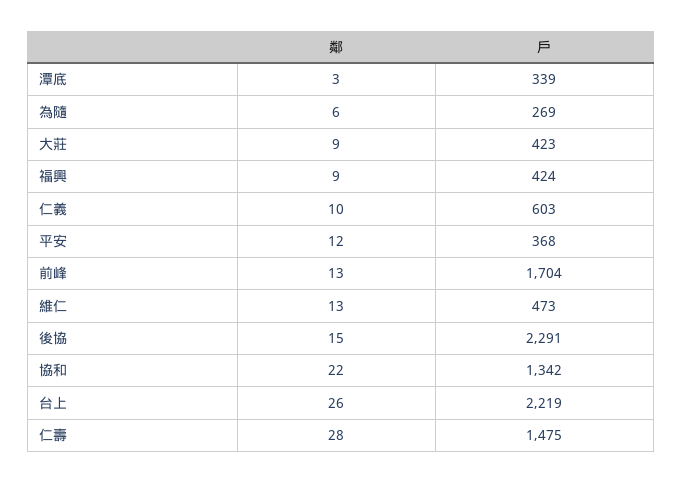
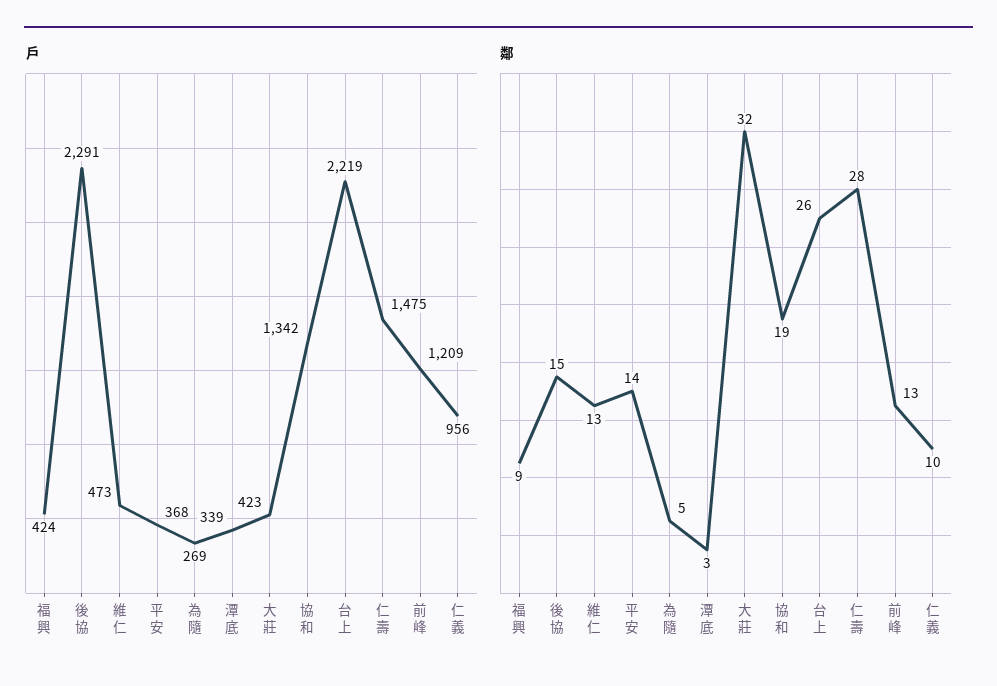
  {
    "鄰": {
      "潭底": 3,
-     "為隨": 6,
+     "為隨": 5,
-     "大莊": 9,
+     "大莊": 32,
      "福興": 9,
      "仁義": 10,
-     "平安": 12,
+     "平安": 14,
      "前峰": 13,
      "維仁": 13,
      "後協": 15,
-     "協和": 22,
+     "協和": 19,
      "台上": 26,
      "仁壽": 28
    },
    "戶": {
      "潭底": 339,
      "為隨": 269,
      "大莊": 423,
      "福興": 424,
-     "仁義": 603,
+     "仁義": 956,
      "平安": 368,
-     "前峰": 1704,
+     "前峰": 1209,
      "維仁": 473,
      "後協": 2291,
      "協和": 1342,
      "台上": 2219,
      "仁壽": 1475
    }
  }

